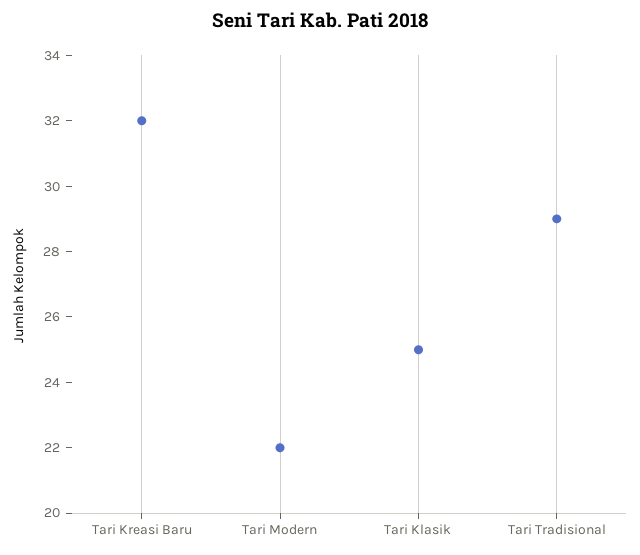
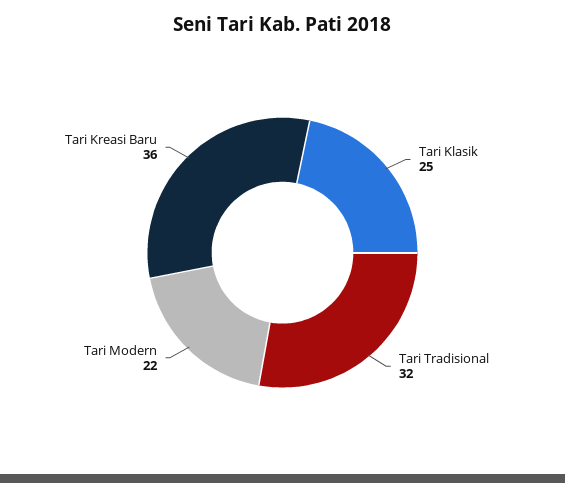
  {
-   "Tari Kreasi Baru": 32,
+   "Tari Kreasi Baru": 36,
    "Tari Modern": 22,
    "Tari Klasik": 25,
-   "Tari Tradisional": 29
+   "Tari Tradisional": 32
  }

